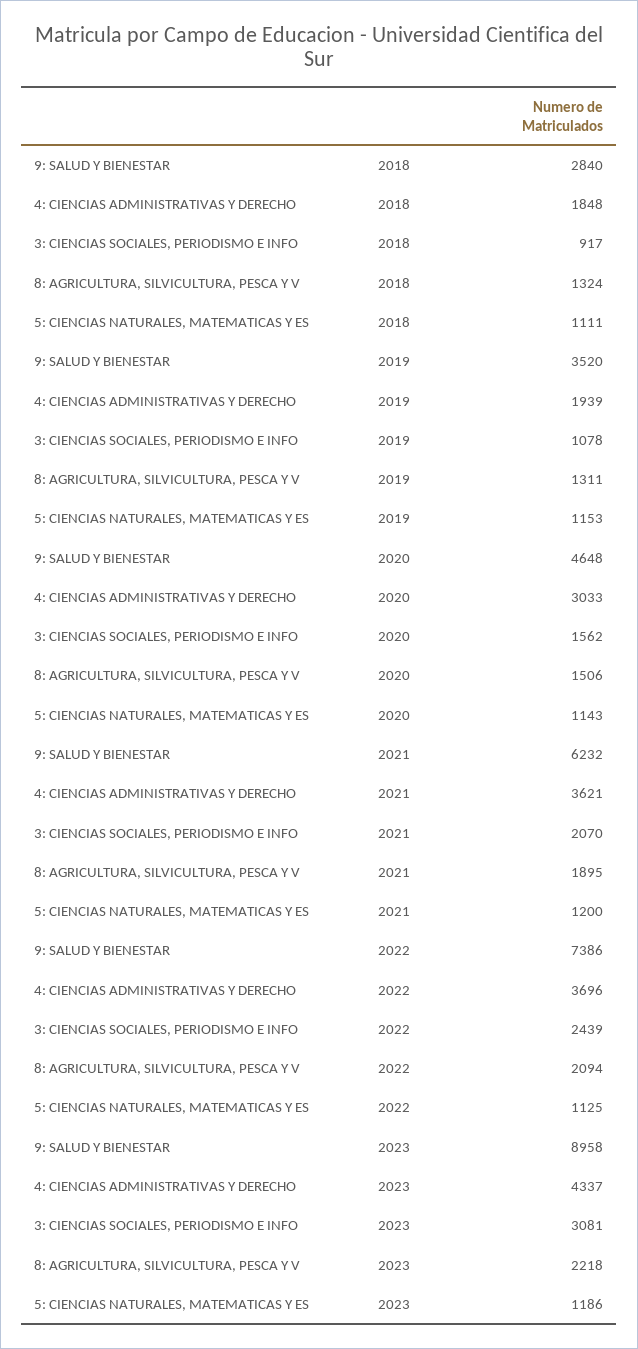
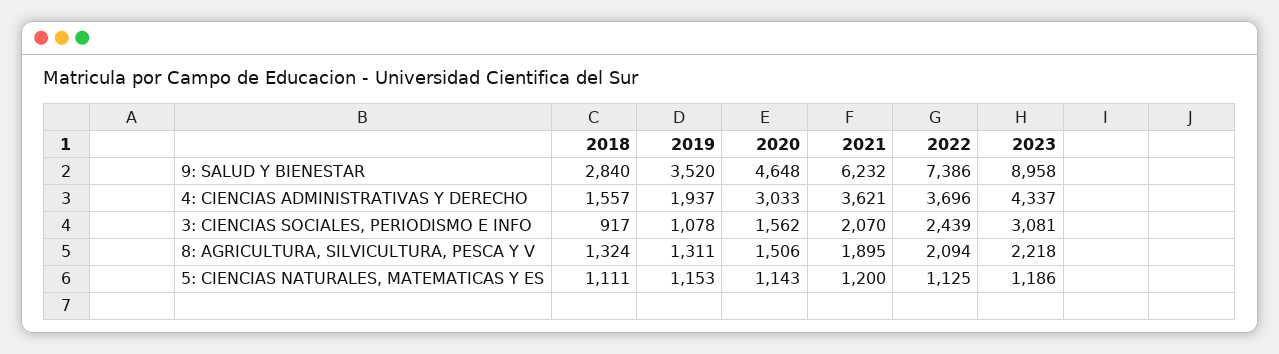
  {
    "9: SALUD Y BIENESTAR": {
      "2018": 2840,
      "2019": 3520,
      "2020": 4648,
      "2021": 6232,
      "2022": 7386,
      "2023": 8958
    },
    "4: CIENCIAS ADMINISTRATIVAS Y DERECHO": {
-     "2018": 1848,
+     "2018": 1557,
-     "2019": 1939,
+     "2019": 1937,
      "2020": 3033,
      "2021": 3621,
      "2022": 3696,
      "2023": 4337
    },
    "3: CIENCIAS SOCIALES, PERIODISMO E INFO": {
      "2018": 917,
      "2019": 1078,
      "2020": 1562,
      "2021": 2070,
      "2022": 2439,
      "2023": 3081
    },
    "8: AGRICULTURA, SILVICULTURA, PESCA Y V": {
      "2018": 1324,
      "2019": 1311,
      "2020": 1506,
      "2021": 1895,
      "2022": 2094,
      "2023": 2218
    },
    "5: CIENCIAS NATURALES, MATEMATICAS Y ES": {
      "2018": 1111,
      "2019": 1153,
      "2020": 1143,
      "2021": 1200,
      "2022": 1125,
      "2023": 1186
    }
  }

